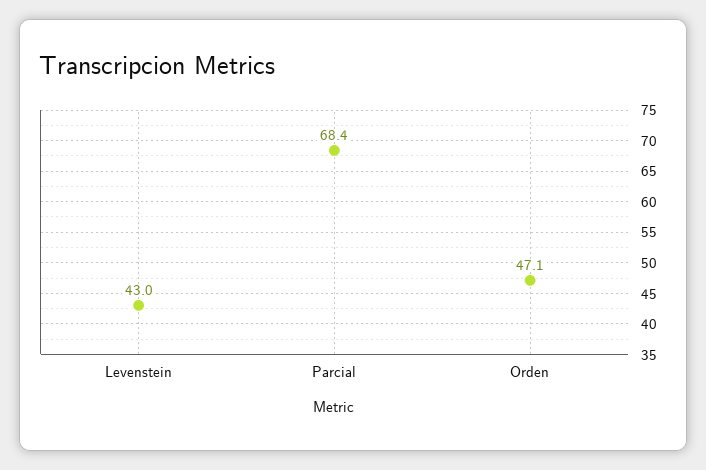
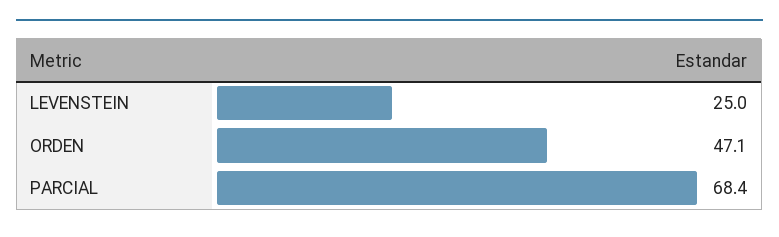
  {
-   "Levenstein": 43,
+   "Levenstein": 25,
    "Parcial": 68.4,
    "Orden": 47.1
  }

